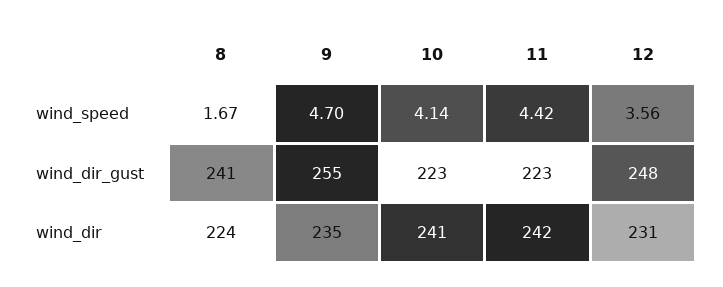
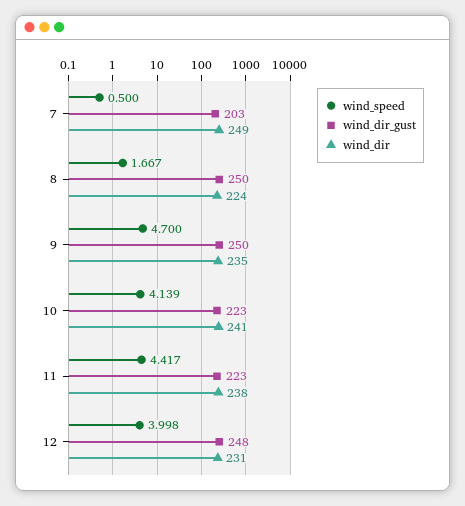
  {
    "wind_speed": {
      "8": 1.667,
      "9": 4.7,
      "10": 4.139,
      "11": 4.417,
-     "12": 3.56
+     "12": 3.998,
+     "7": 0.5
    },
    "wind_dir_gust": {
-     "8": 241,
+     "8": 250,
-     "9": 255,
+     "9": 250,
      "10": 223,
      "11": 223,
-     "12": 248
+     "12": 248,
+     "7": 203
    },
    "wind_dir": {
      "8": 224,
      "9": 235,
      "10": 241,
-     "11": 242,
+     "11": 238,
-     "12": 231
+     "12": 231,
+     "7": 249
    }
  }

